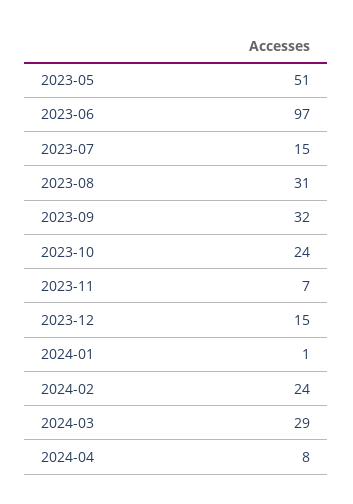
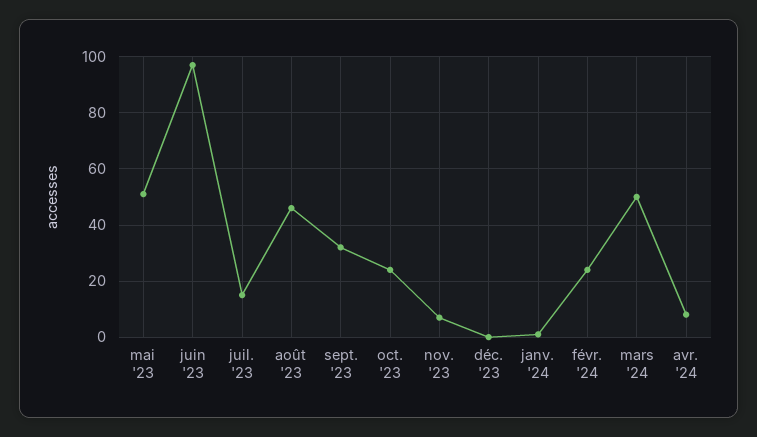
  {
    "2023-05": 51,
    "2023-06": 97,
    "2023-07": 15,
-   "2023-08": 31,
+   "2023-08": 45,
    "2023-09": 32,
    "2023-10": 24,
    "2023-11": 7,
-   "2023-12": 15,
+   "2023-12": 0,
    "2024-01": 1,
    "2024-02": 24,
-   "2024-03": 29,
+   "2024-03": 50,
    "2024-04": 8
  }

